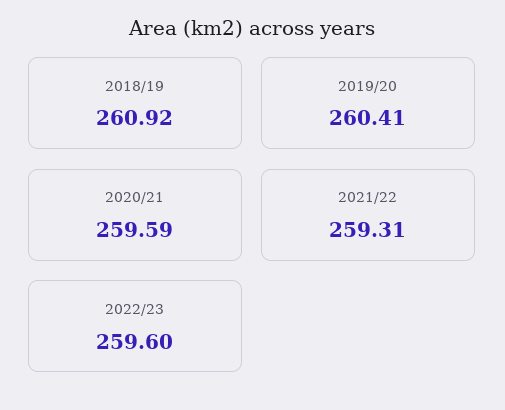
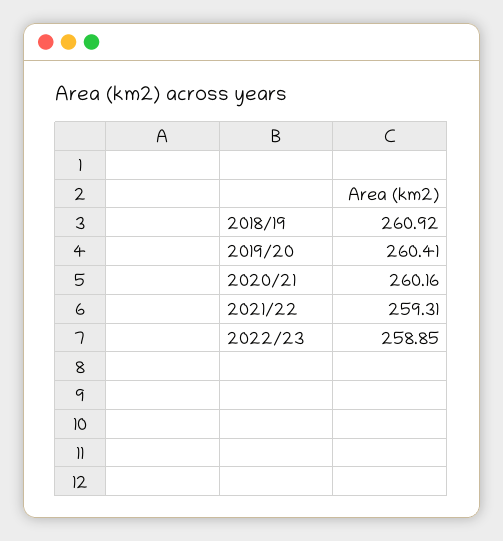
  {
    "2018/19": 260.92,
    "2019/20": 260.41,
-   "2020/21": 259.59,
+   "2020/21": 260.16,
    "2021/22": 259.31,
-   "2022/23": 259.6
+   "2022/23": 258.85
  }

